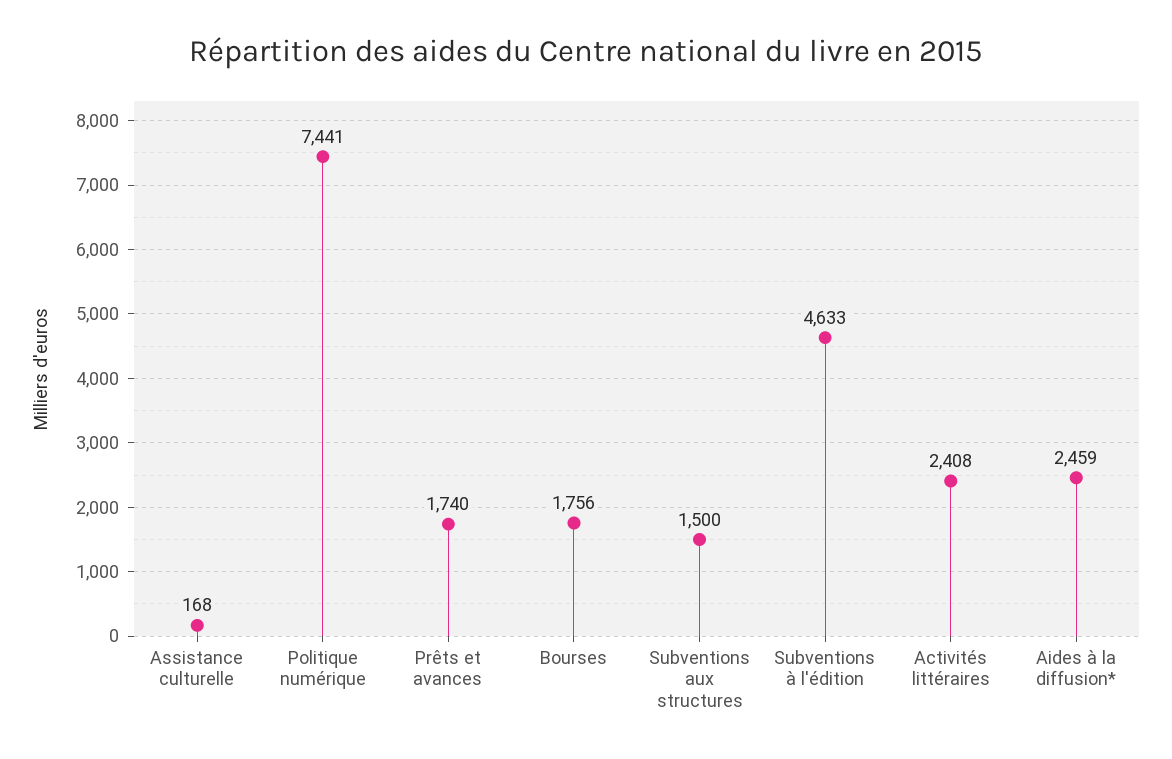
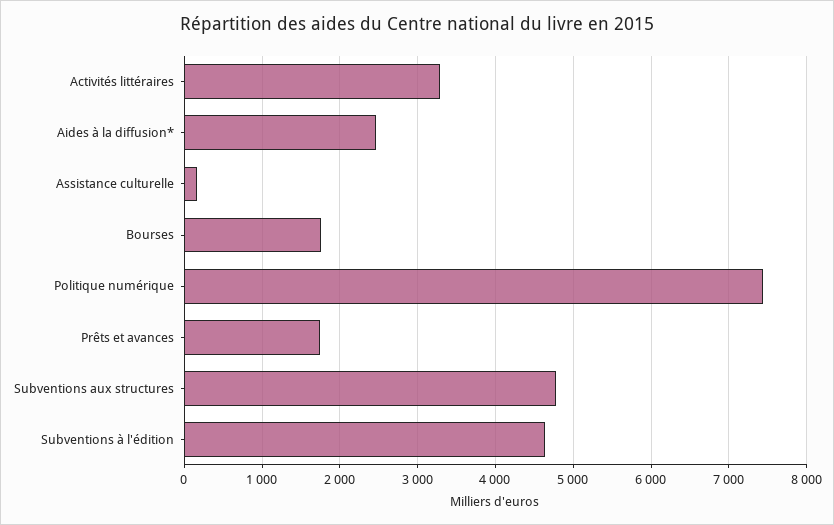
  {
    "Assistance culturelle": 168,
    "Politique numérique": 7441,
    "Prêts et avances": 1740,
    "Bourses": 1756,
-   "Subventions aux structures": 1500,
+   "Subventions aux structures": 4800,
    "Subventions à l'édition": 4633,
-   "Activités littéraires": 2408,
+   "Activités littéraires": 3300,
    "Aides à la diffusion*": 2459
  }

